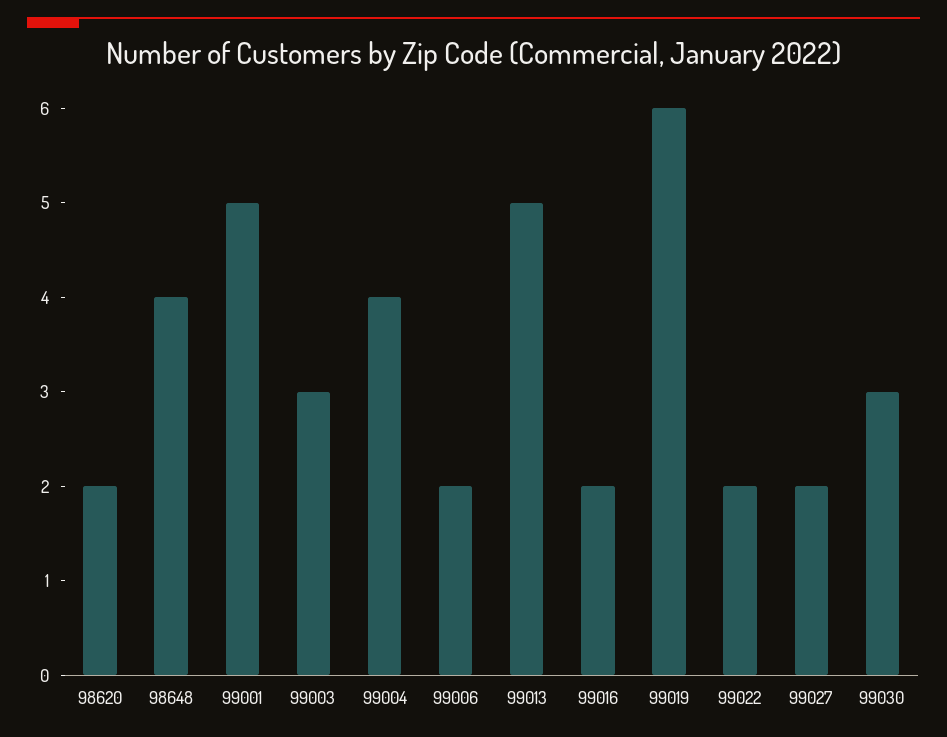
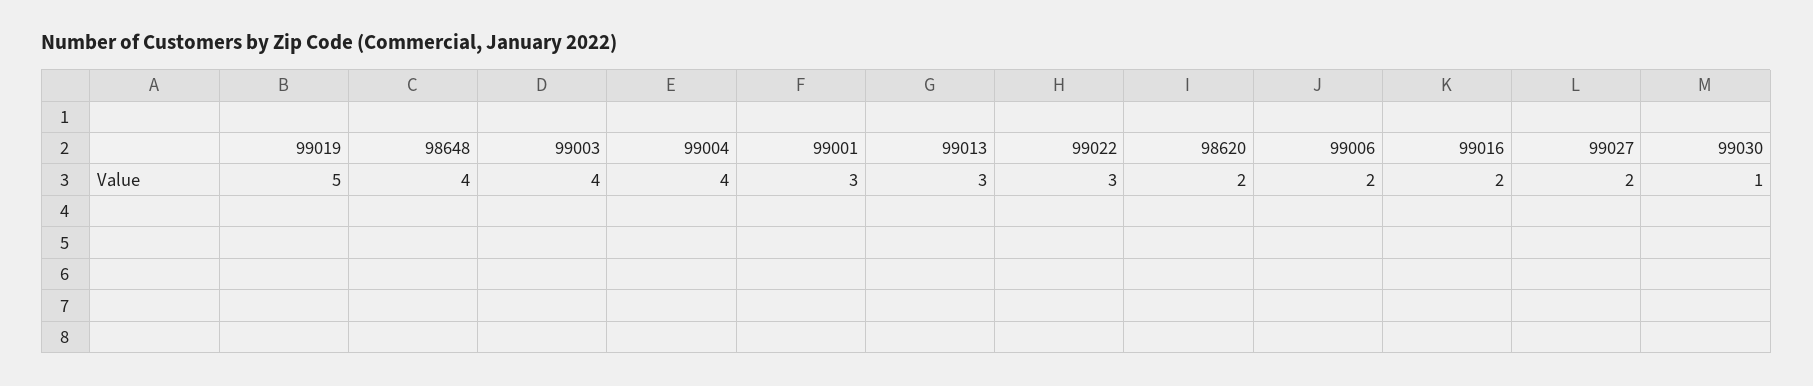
  {
    "98620": 2,
    "98648": 4,
-   "99001": 5,
+   "99001": 3,
-   "99003": 3,
+   "99003": 4,
    "99004": 4,
    "99006": 2,
-   "99013": 5,
+   "99013": 3,
    "99016": 2,
-   "99019": 6,
+   "99019": 5,
-   "99022": 2,
+   "99022": 3,
    "99027": 2,
-   "99030": 3
+   "99030": 1
  }

